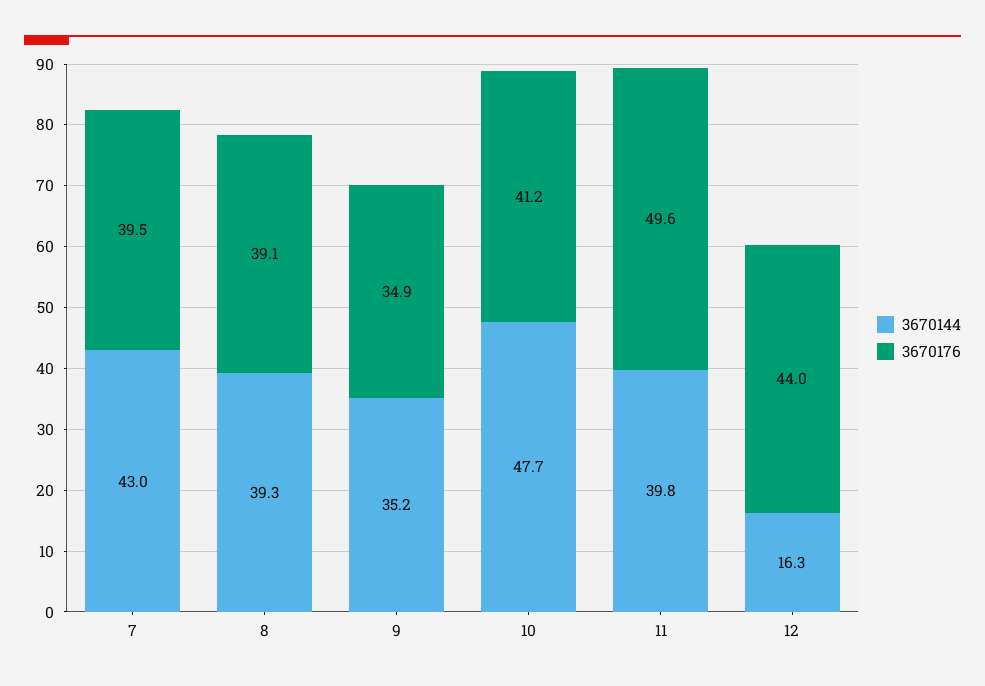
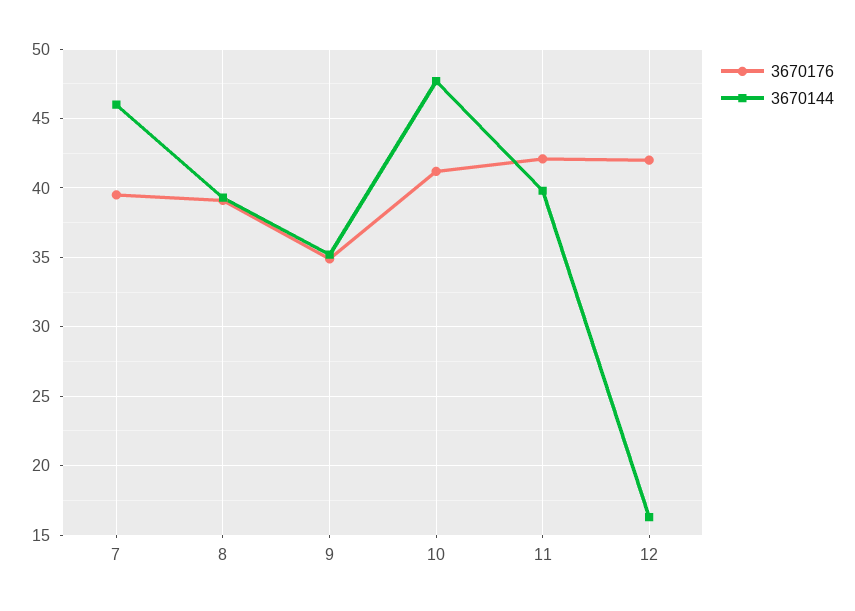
  {
    "3670144": {
-     "7": 43,
+     "7": 46,
      "8": 39.3,
      "9": 35.2,
      "10": 47.7,
      "11": 39.8,
      "12": 16.3
    },
    "3670176": {
      "7": 39.5,
      "8": 39.1,
      "9": 34.9,
      "10": 41.2,
-     "11": 49.6,
+     "11": 42,
-     "12": 44
+     "12": 42
    }
  }

